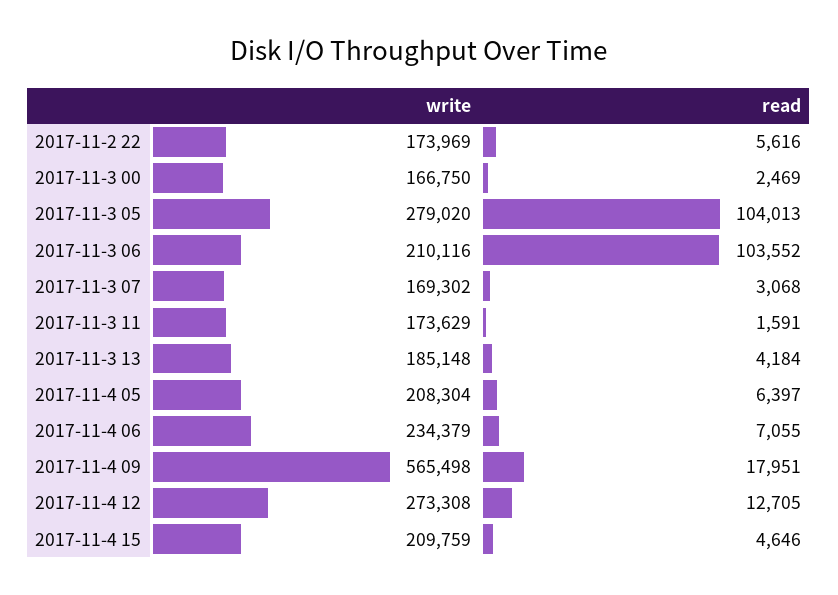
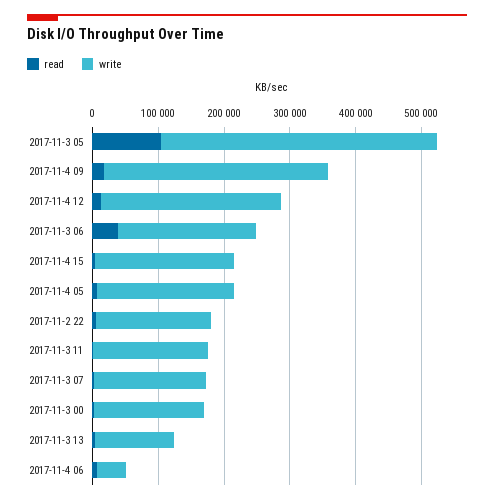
  {
    "write": {
      "2017-11-2 22": 173969,
      "2017-11-3 00": 166750,
-     "2017-11-3 05": 279020,
+     "2017-11-3 05": 420000,
      "2017-11-3 06": 210116,
      "2017-11-3 07": 169302,
      "2017-11-3 11": 173629,
-     "2017-11-3 13": 185148,
+     "2017-11-3 13": 120000,
      "2017-11-4 05": 208304,
-     "2017-11-4 06": 234379,
+     "2017-11-4 06": 40000,
-     "2017-11-4 09": 565498,
+     "2017-11-4 09": 340000,
      "2017-11-4 12": 273308,
      "2017-11-4 15": 209759
    },
    "read": {
      "2017-11-2 22": 5616,
      "2017-11-3 00": 2469,
      "2017-11-3 05": 104013,
-     "2017-11-3 06": 103552,
+     "2017-11-3 06": 40000,
      "2017-11-3 07": 3068,
      "2017-11-3 11": 1591,
      "2017-11-3 13": 4184,
      "2017-11-4 05": 6397,
      "2017-11-4 06": 7055,
      "2017-11-4 09": 17951,
      "2017-11-4 12": 12705,
      "2017-11-4 15": 4646
    }
  }

